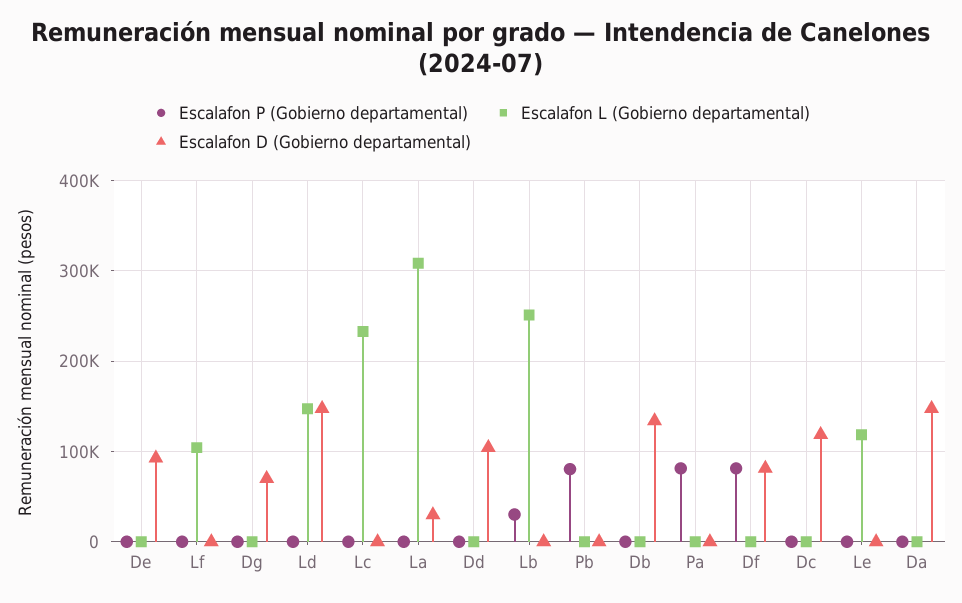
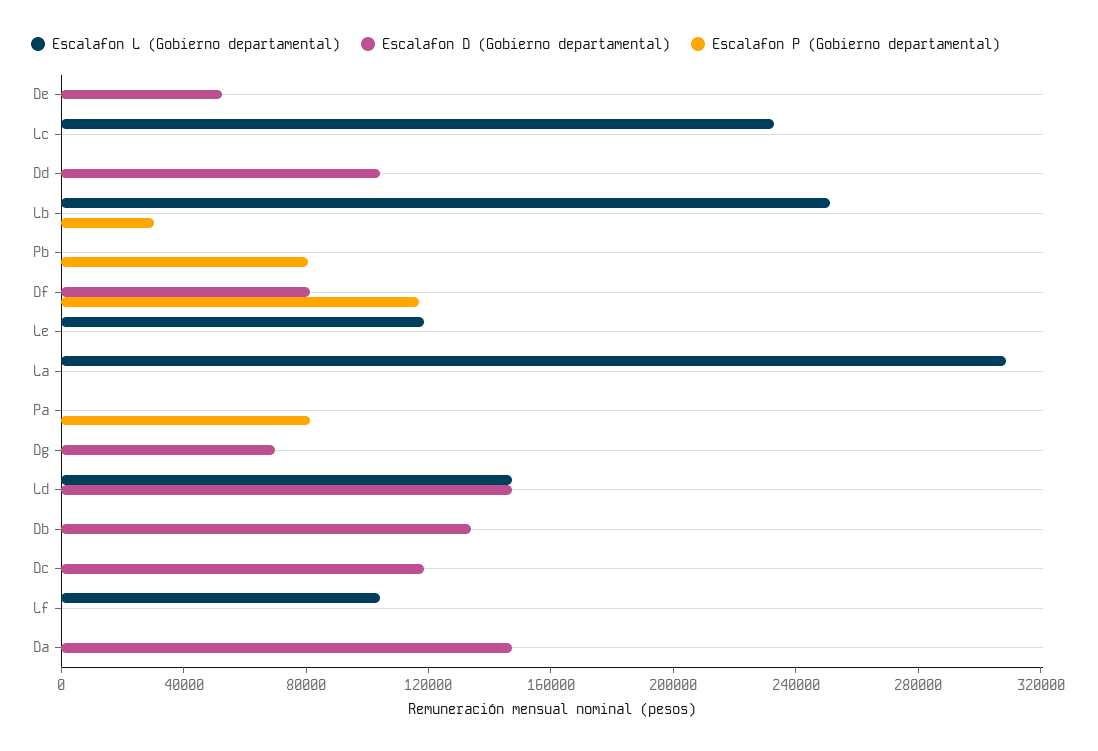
  {
    "Escalafon P (Gobierno departamental)": {
      "De": 0,
      "Lf": 0,
      "Dg": 0,
      "Ld": 0,
      "Lc": 0,
      "La": 0,
      "Dd": 0,
      "Lb": 30000,
      "Pb": 80000,
      "Db": 0,
      "Pa": 80000,
-     "Df": 80000,
+     "Df": 120000,
      "Dc": 0,
      "Le": 0,
      "Da": 0
    },
    "Escalafon L (Gobierno departamental)": {
      "De": 0,
      "Lf": 100000,
      "Dg": 0,
      "Ld": 150000,
      "Lc": 230000,
      "La": 310000,
      "Dd": 0,
      "Lb": 250000,
      "Pb": 0,
      "Db": 0,
      "Pa": 0,
      "Df": 0,
      "Dc": 0,
      "Le": 120000,
      "Da": 0
    },
    "Escalafon D (Gobierno departamental)": {
-     "De": 90000,
+     "De": 50000,
      "Lf": 0,
      "Dg": 70000,
      "Ld": 150000,
      "Lc": 0,
-     "La": 30000,
+     "La": 0,
      "Dd": 100000,
      "Lb": 0,
      "Pb": 0,
      "Db": 130000,
      "Pa": 0,
      "Df": 80000,
      "Dc": 120000,
      "Le": 0,
      "Da": 150000
    }
  }

